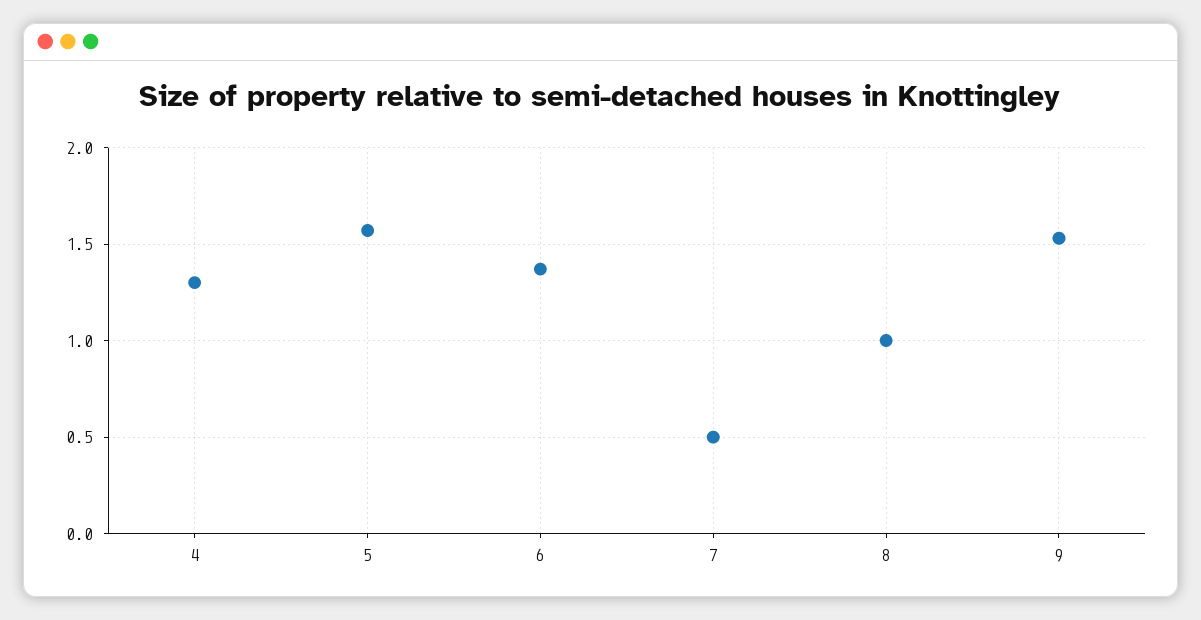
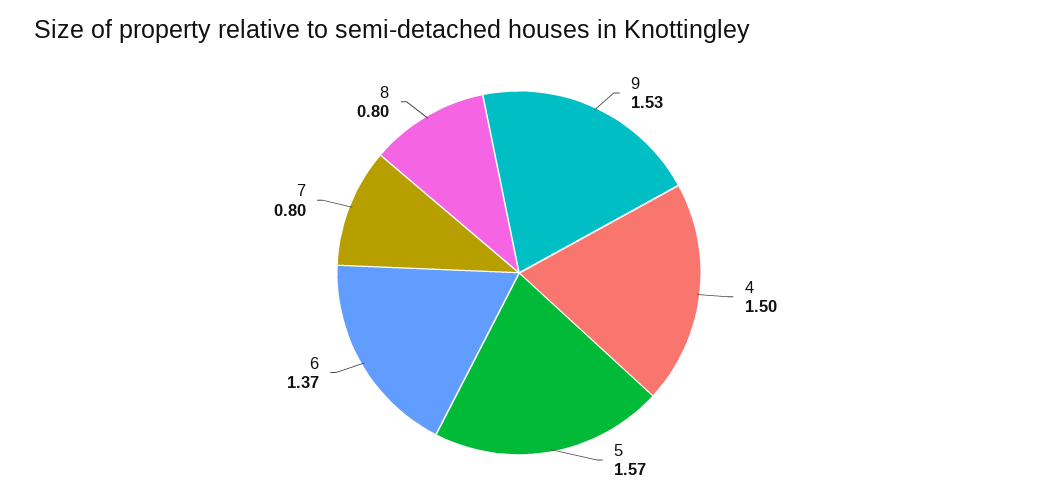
  {
-   "4": 1.3,
+   "4": 1.5,
    "5": 1.57,
    "6": 1.37,
-   "7": 0.5,
+   "7": 0.8,
-   "8": 1,
+   "8": 0.8,
    "9": 1.53
  }

